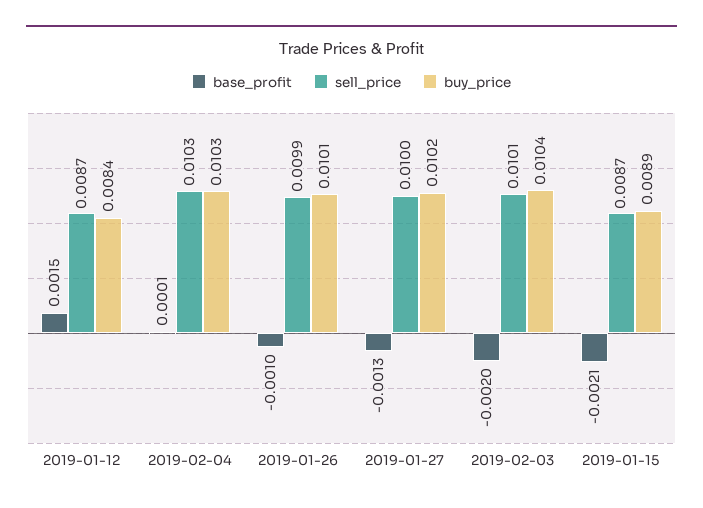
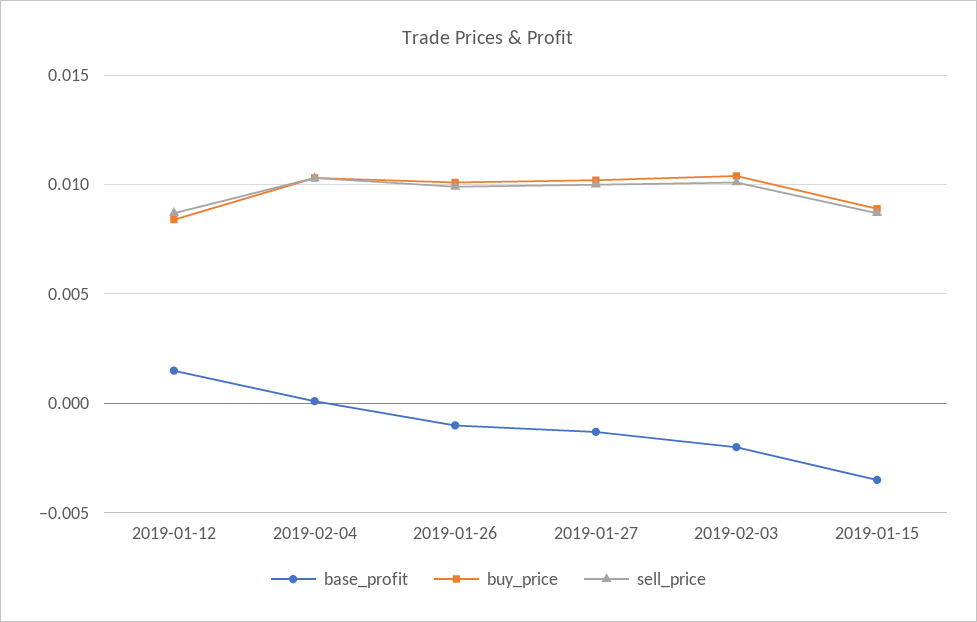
  {
    "base_profit": {
      "2019-01-12": 0.0015,
      "2019-02-04": 0.0001,
      "2019-01-26": -0.001,
      "2019-01-27": -0.0013,
      "2019-02-03": -0.002,
-     "2019-01-15": -0.0021
+     "2019-01-15": -0.0035
    },
    "sell_price": {
      "2019-01-12": 0.0087,
      "2019-02-04": 0.0103,
      "2019-01-26": 0.0099,
      "2019-01-27": 0.01,
      "2019-02-03": 0.0101,
      "2019-01-15": 0.0087
    },
    "buy_price": {
      "2019-01-12": 0.0084,
      "2019-02-04": 0.0103,
      "2019-01-26": 0.0101,
      "2019-01-27": 0.0102,
      "2019-02-03": 0.0104,
      "2019-01-15": 0.0089
    }
  }

